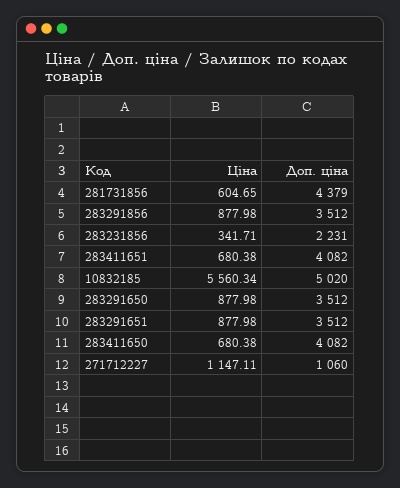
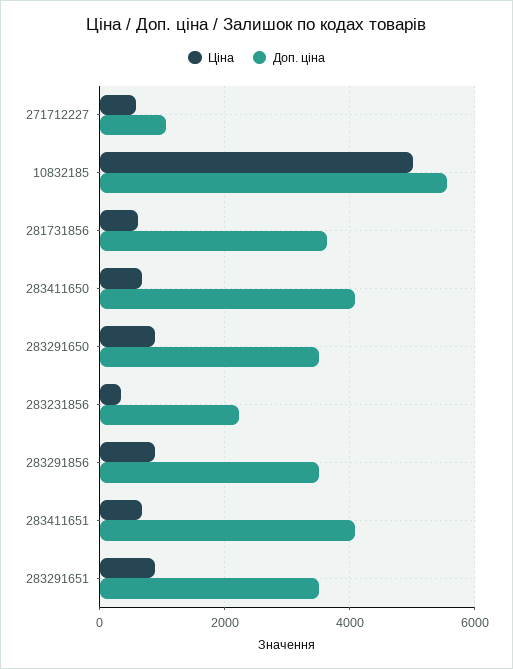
  {
    "Ціна": {
      "281731856": 604.65,
      "283291856": 877.98,
      "283231856": 341.71,
      "283411651": 680.38,
-     "10832185": 5560.34,
+     "10832185": 5000,
      "283291650": 877.98,
      "283291651": 877.98,
      "283411650": 680.38,
-     "271712227": 1147.11
+     "271712227": 600
    },
    "Доп. ціна": {
-     "281731856": 4379,
+     "281731856": 3600,
      "283291856": 3512,
      "283231856": 2231,
      "283411651": 4082,
-     "10832185": 5020,
+     "10832185": 5600,
      "283291650": 3512,
      "283291651": 3512,
      "283411650": 4082,
      "271712227": 1060
    }
  }

